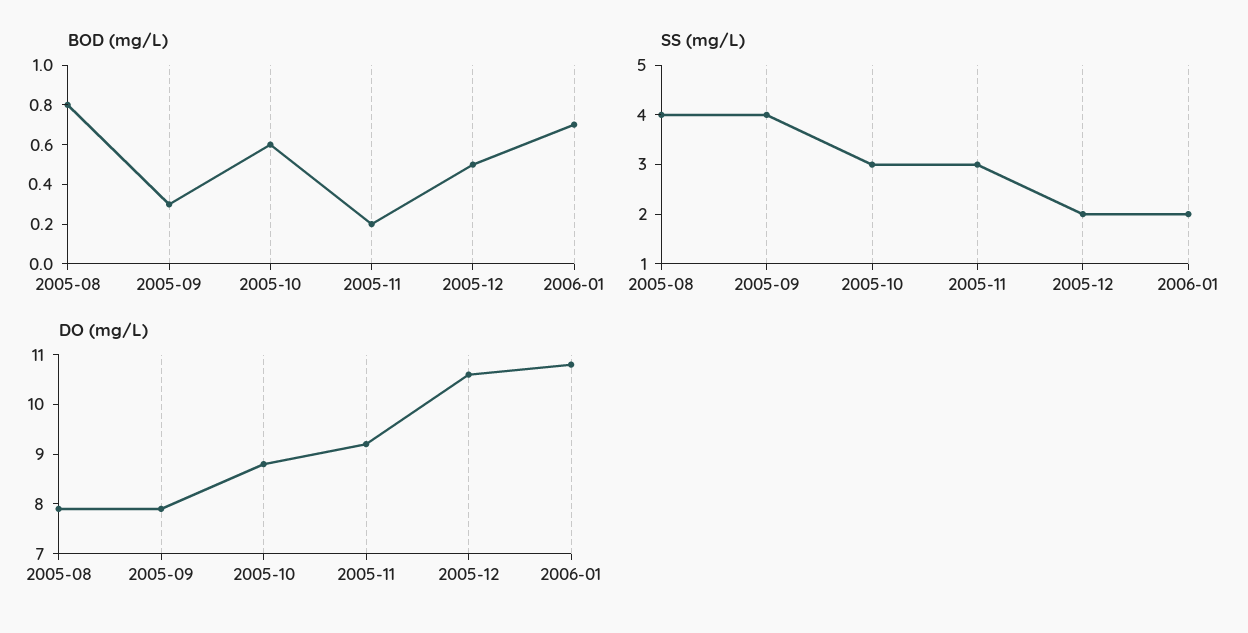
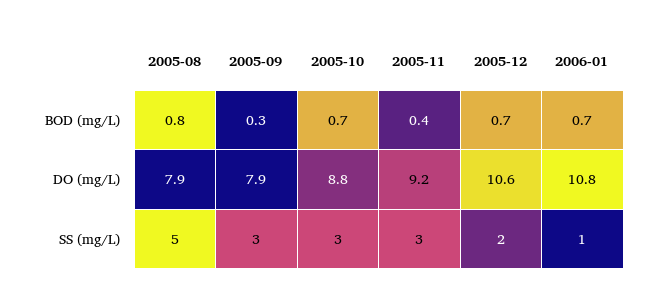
  {
    "BOD (mg/L)": {
      "2005-08": 0.8,
      "2005-09": 0.3,
-     "2005-10": 0.6,
+     "2005-10": 0.7,
-     "2005-11": 0.2,
+     "2005-11": 0.4,
-     "2005-12": 0.5,
+     "2005-12": 0.7,
      "2006-01": 0.7
    },
    "SS (mg/L)": {
-     "2005-08": 4,
+     "2005-08": 5,
-     "2005-09": 4,
+     "2005-09": 3,
      "2005-10": 3,
      "2005-11": 3,
      "2005-12": 2,
-     "2006-01": 2
+     "2006-01": 1
    },
    "DO (mg/L)": {
      "2005-08": 7.9,
      "2005-09": 7.9,
      "2005-10": 8.8,
      "2005-11": 9.2,
      "2005-12": 10.6,
      "2006-01": 10.8
    }
  }

